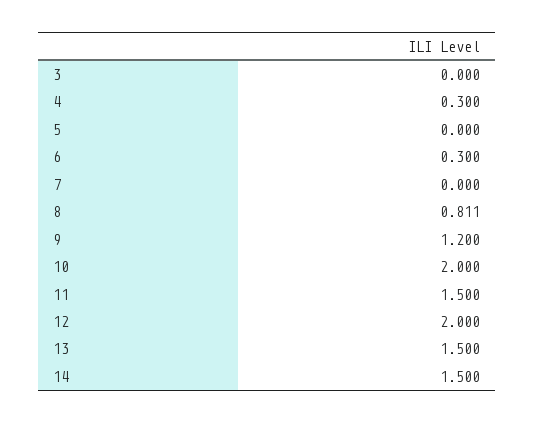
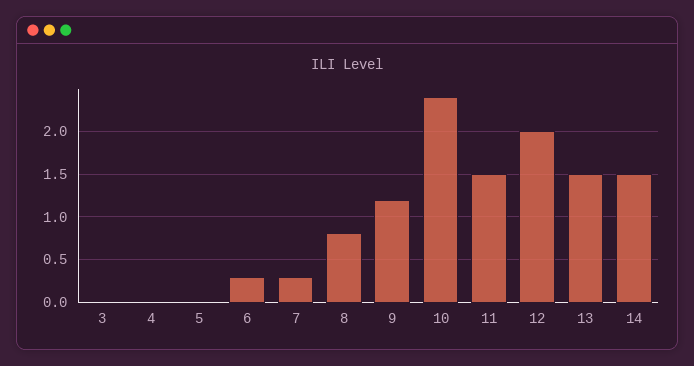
  {
    "3": 0,
-   "4": 0.3,
+   "4": 0,
    "5": 0,
    "6": 0.3,
-   "7": 0,
+   "7": 0.3,
    "8": 0.811,
    "9": 1.2,
-   "10": 2,
+   "10": 2.4,
    "11": 1.5,
    "12": 2,
    "13": 1.5,
    "14": 1.5
  }

